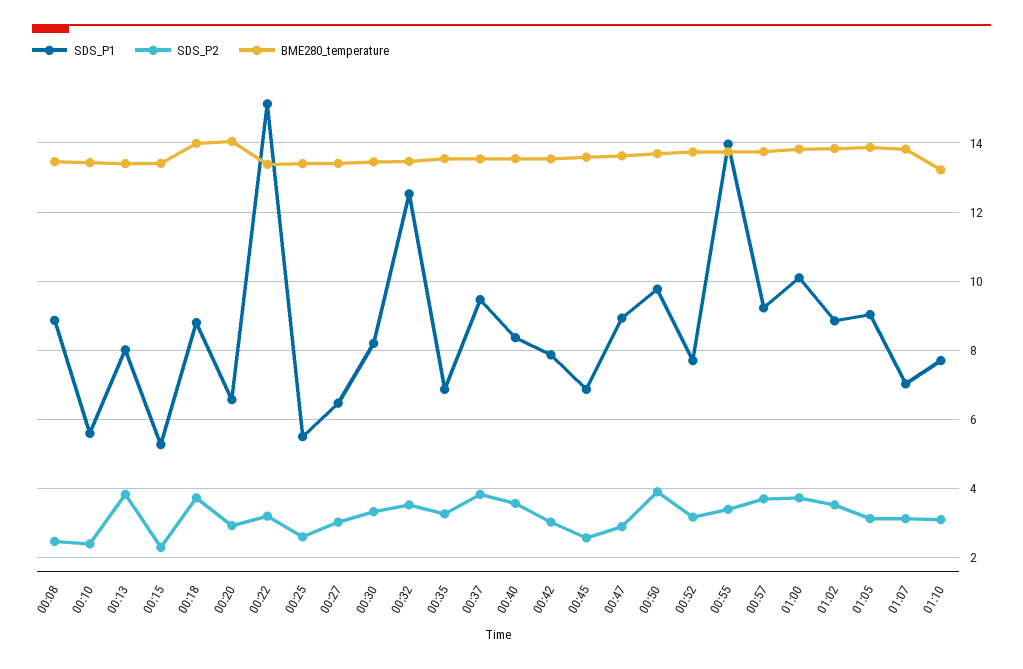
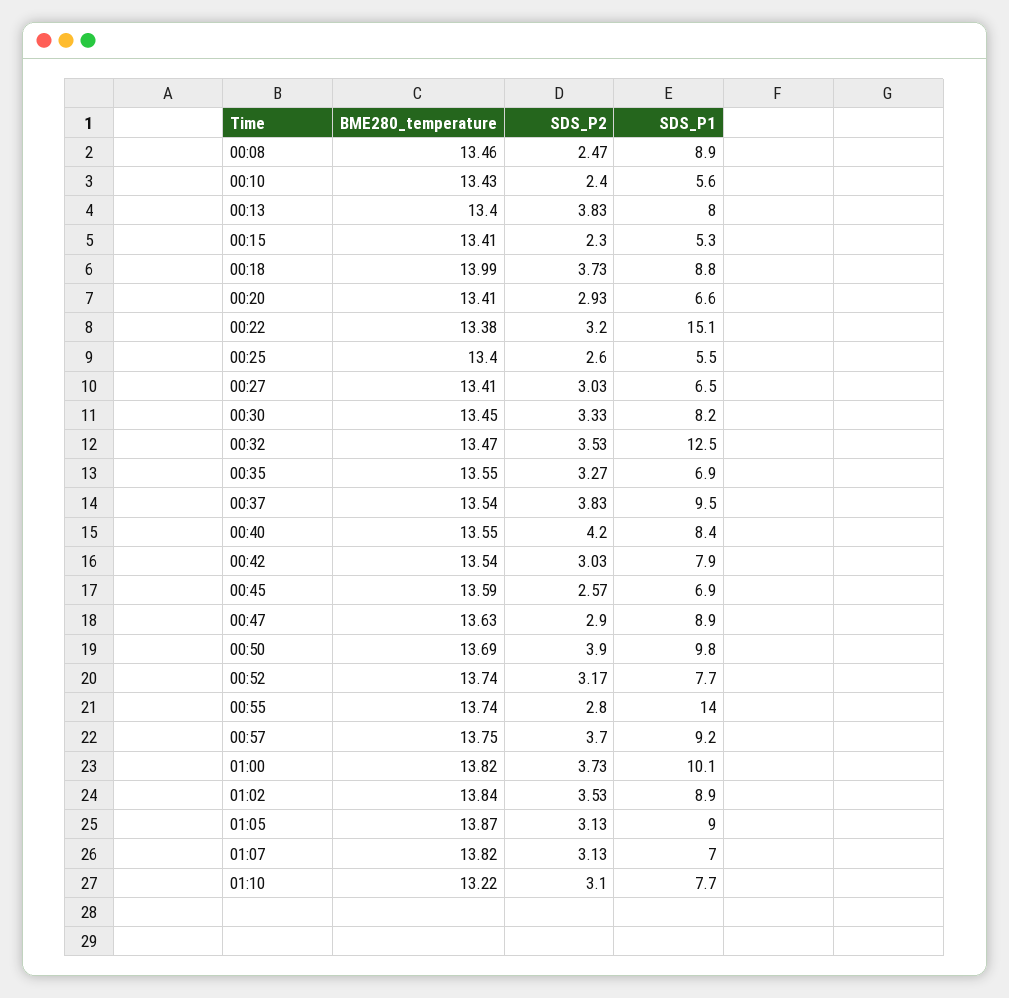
  {
    "SDS_P1": {
      "00:08": 8.9,
      "00:10": 5.6,
      "00:13": 8,
      "00:15": 5.3,
      "00:18": 8.8,
      "00:20": 6.6,
      "00:22": 15.1,
      "00:25": 5.5,
      "00:27": 6.5,
      "00:30": 8.2,
      "00:32": 12.5,
      "00:35": 6.9,
      "00:37": 9.5,
      "00:40": 8.4,
      "00:42": 7.9,
      "00:45": 6.9,
      "00:47": 8.9,
      "00:50": 9.8,
      "00:52": 7.7,
      "00:55": 14,
      "00:57": 9.2,
      "01:00": 10.1,
      "01:02": 8.9,
      "01:05": 9,
      "01:07": 7,
      "01:10": 7.7
    },
    "SDS_P2": {
      "00:08": 2.47,
      "00:10": 2.4,
      "00:13": 3.83,
      "00:15": 2.3,
      "00:18": 3.73,
      "00:20": 2.93,
      "00:22": 3.2,
      "00:25": 2.6,
      "00:27": 3.03,
      "00:30": 3.33,
      "00:32": 3.53,
      "00:35": 3.27,
      "00:37": 3.83,
-     "00:40": 3.6,
+     "00:40": 4.2,
      "00:42": 3.03,
      "00:45": 2.57,
      "00:47": 2.9,
      "00:50": 3.9,
      "00:52": 3.17,
-     "00:55": 3.4,
+     "00:55": 2.8,
      "00:57": 3.7,
      "01:00": 3.73,
      "01:02": 3.53,
      "01:05": 3.13,
      "01:07": 3.13,
      "01:10": 3.1
    },
    "BME280_temperature": {
      "00:08": 13.46,
      "00:10": 13.43,
      "00:13": 13.4,
      "00:15": 13.41,
      "00:18": 13.99,
-     "00:20": 14,
+     "00:20": 13.41,
      "00:22": 13.38,
      "00:25": 13.4,
      "00:27": 13.41,
      "00:30": 13.45,
      "00:32": 13.47,
      "00:35": 13.55,
      "00:37": 13.54,
      "00:40": 13.55,
      "00:42": 13.54,
      "00:45": 13.59,
      "00:47": 13.63,
      "00:50": 13.69,
      "00:52": 13.74,
      "00:55": 13.74,
      "00:57": 13.75,
      "01:00": 13.82,
      "01:02": 13.84,
      "01:05": 13.87,
      "01:07": 13.82,
      "01:10": 13.22
    }
  }

